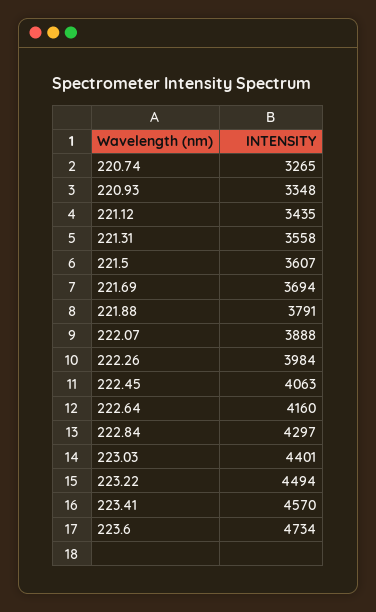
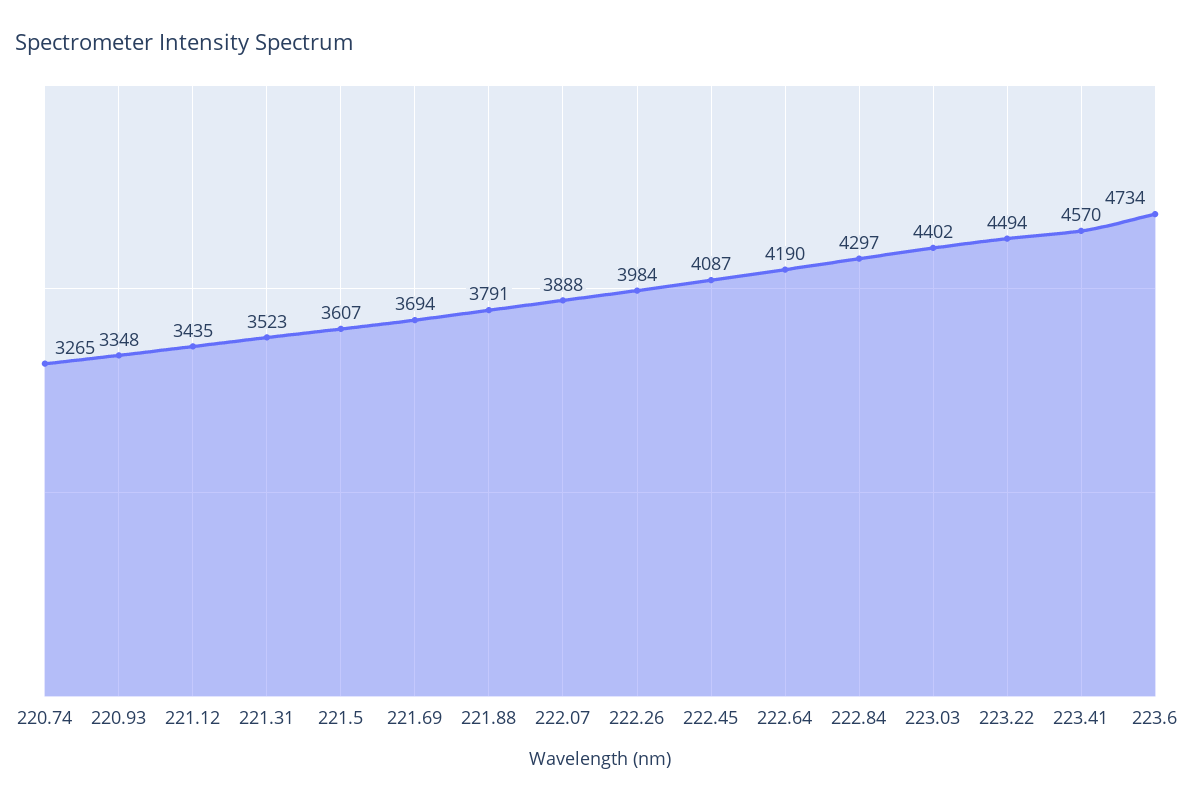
  {
    "220.74": 3265,
    "220.93": 3348,
    "221.12": 3435,
-   "221.31": 3558,
+   "221.31": 3523,
    "221.5": 3607,
    "221.69": 3694,
    "221.88": 3791,
    "222.07": 3888,
    "222.26": 3984,
-   "222.45": 4063,
+   "222.45": 4087,
-   "222.64": 4160,
+   "222.64": 4190,
    "222.84": 4297,
-   "223.03": 4401,
+   "223.03": 4402,
    "223.22": 4494,
    "223.41": 4570,
    "223.6": 4734
  }

